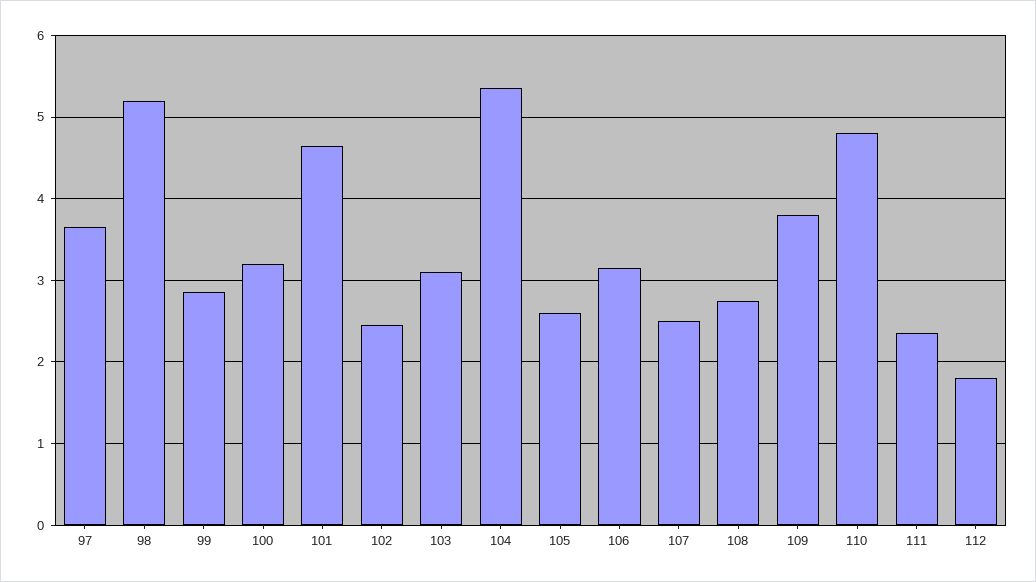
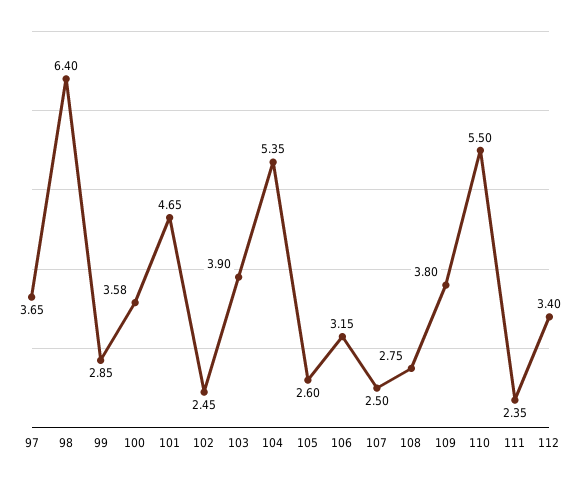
  {
    "97": 3.65,
-   "98": 5.2,
+   "98": 6.4,
    "99": 2.85,
-   "100": 3.2,
+   "100": 3.58,
    "101": 4.65,
    "102": 2.45,
-   "103": 3.1,
+   "103": 3.9,
    "104": 5.35,
    "105": 2.6,
    "106": 3.15,
    "107": 2.5,
    "108": 2.75,
    "109": 3.8,
-   "110": 4.8,
+   "110": 5.5,
    "111": 2.35,
-   "112": 1.8
+   "112": 3.4
  }

